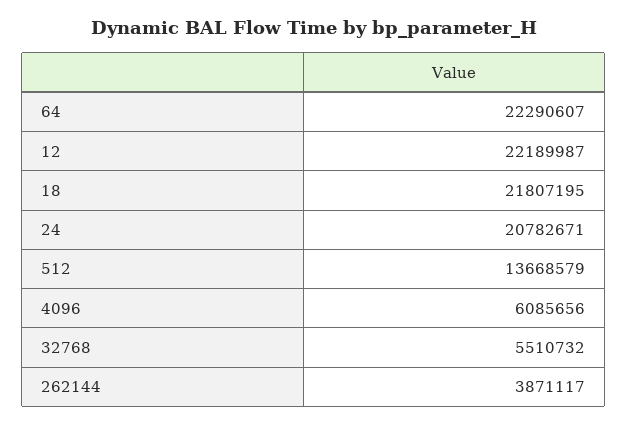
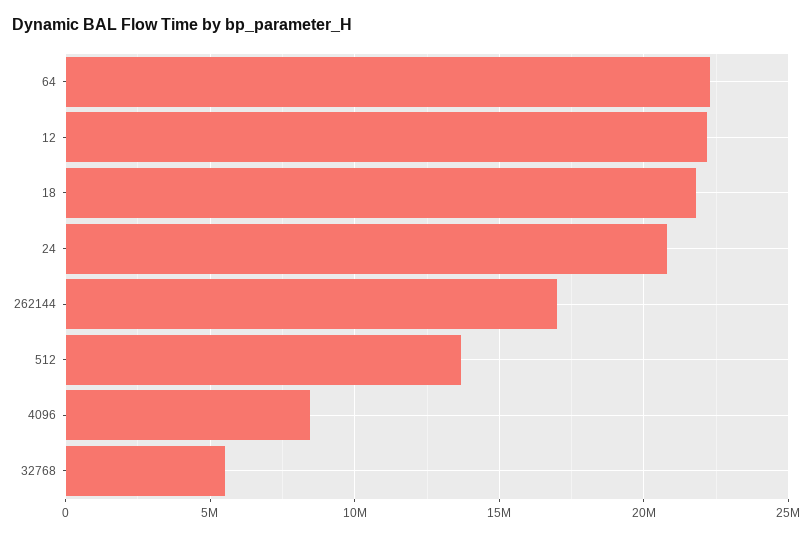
  {
    "64": 22290607,
    "12": 22189987,
    "18": 21807195,
    "24": 20782671,
    "512": 13668579,
-   "4096": 6085656,
+   "4096": 8500000,
    "32768": 5510732,
-   "262144": 3871117
+   "262144": 17000000
  }

